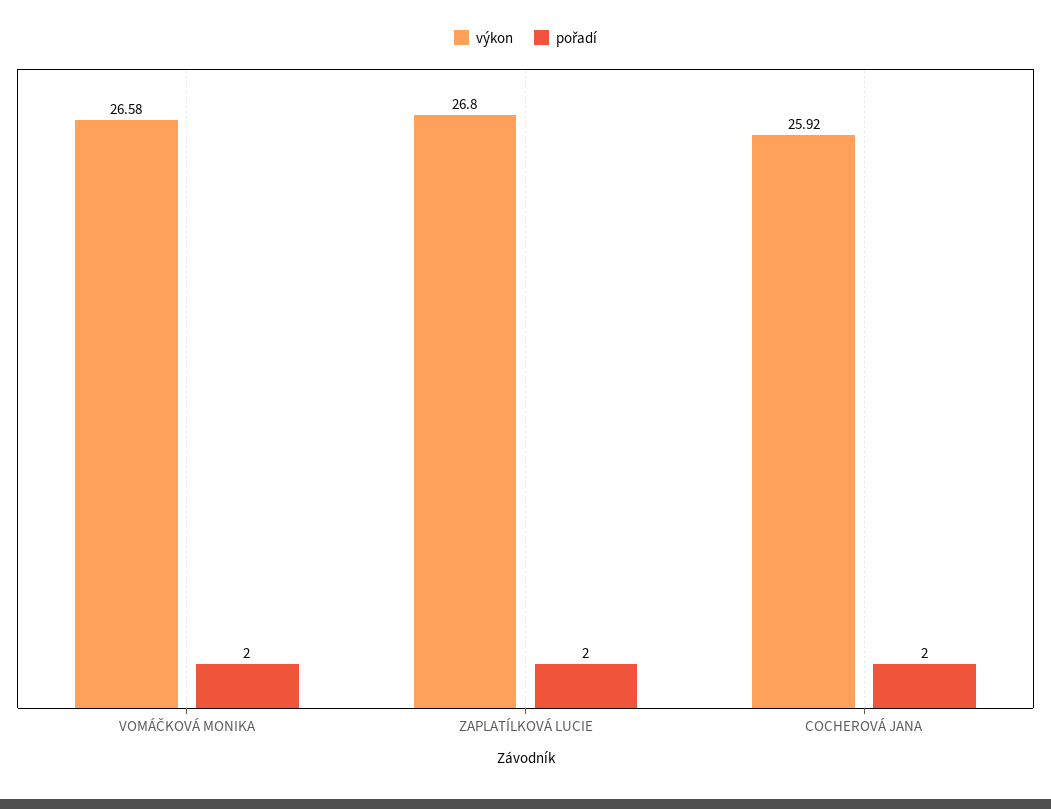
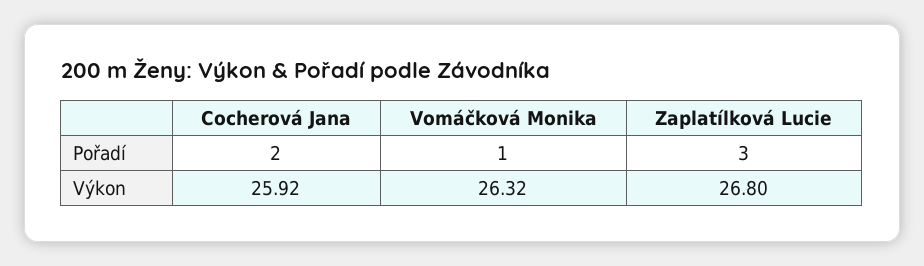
  {
    "výkon": {
-     "VOMÁČKOVÁ MONIKA": 26.58,
+     "VOMÁČKOVÁ MONIKA": 26.32,
      "ZAPLATÍLKOVÁ LUCIE": 26.8,
      "COCHEROVÁ JANA": 25.92
    },
    "pořadí": {
-     "VOMÁČKOVÁ MONIKA": 2,
+     "VOMÁČKOVÁ MONIKA": 1,
-     "ZAPLATÍLKOVÁ LUCIE": 2,
+     "ZAPLATÍLKOVÁ LUCIE": 3,
      "COCHEROVÁ JANA": 2
    }
  }

